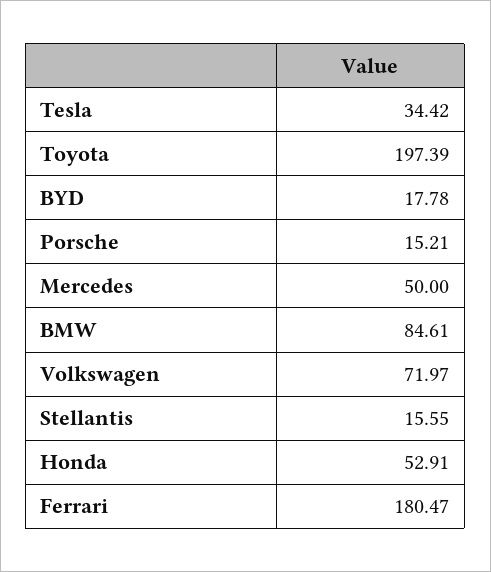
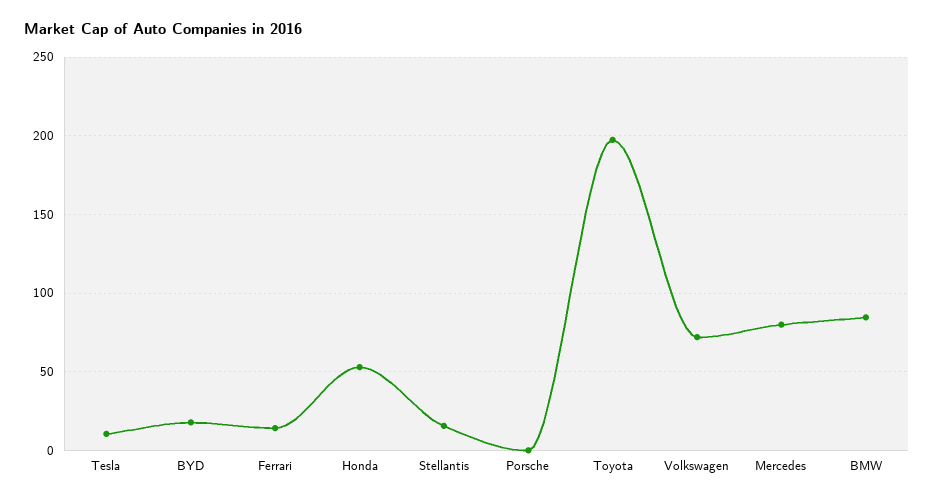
  {
-   "Tesla": 34.42,
+   "Tesla": 10,
    "Toyota": 197.39,
    "BYD": 17.78,
-   "Porsche": 15.21,
+   "Porsche": 0,
-   "Mercedes": 50,
+   "Mercedes": 80,
    "BMW": 84.61,
    "Volkswagen": 71.97,
    "Stellantis": 15.55,
    "Honda": 52.91,
-   "Ferrari": 180.47
+   "Ferrari": 15
  }

